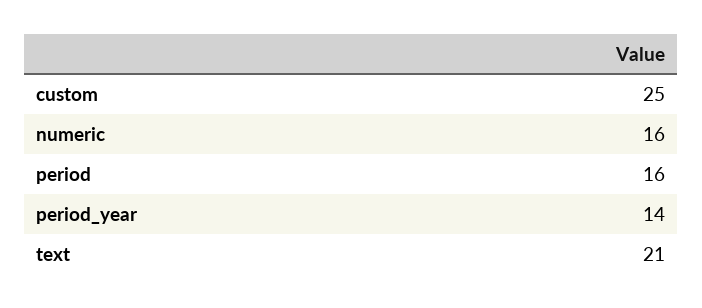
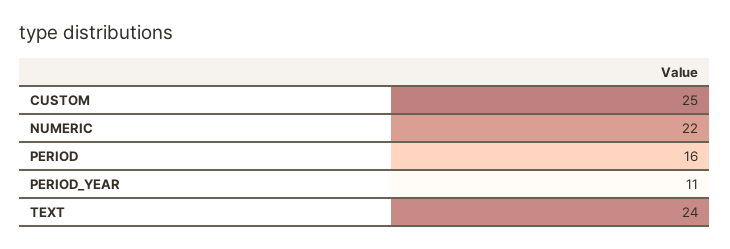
  {
    "custom": 25,
-   "numeric": 16,
+   "numeric": 22,
    "period": 16,
-   "period_year": 14,
+   "period_year": 11,
-   "text": 21
+   "text": 24
  }

